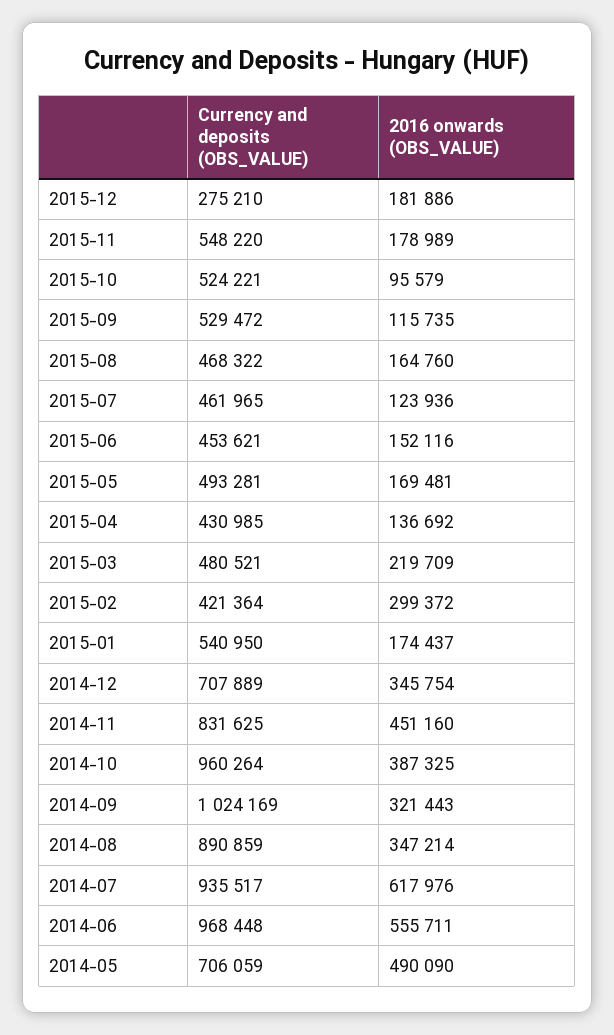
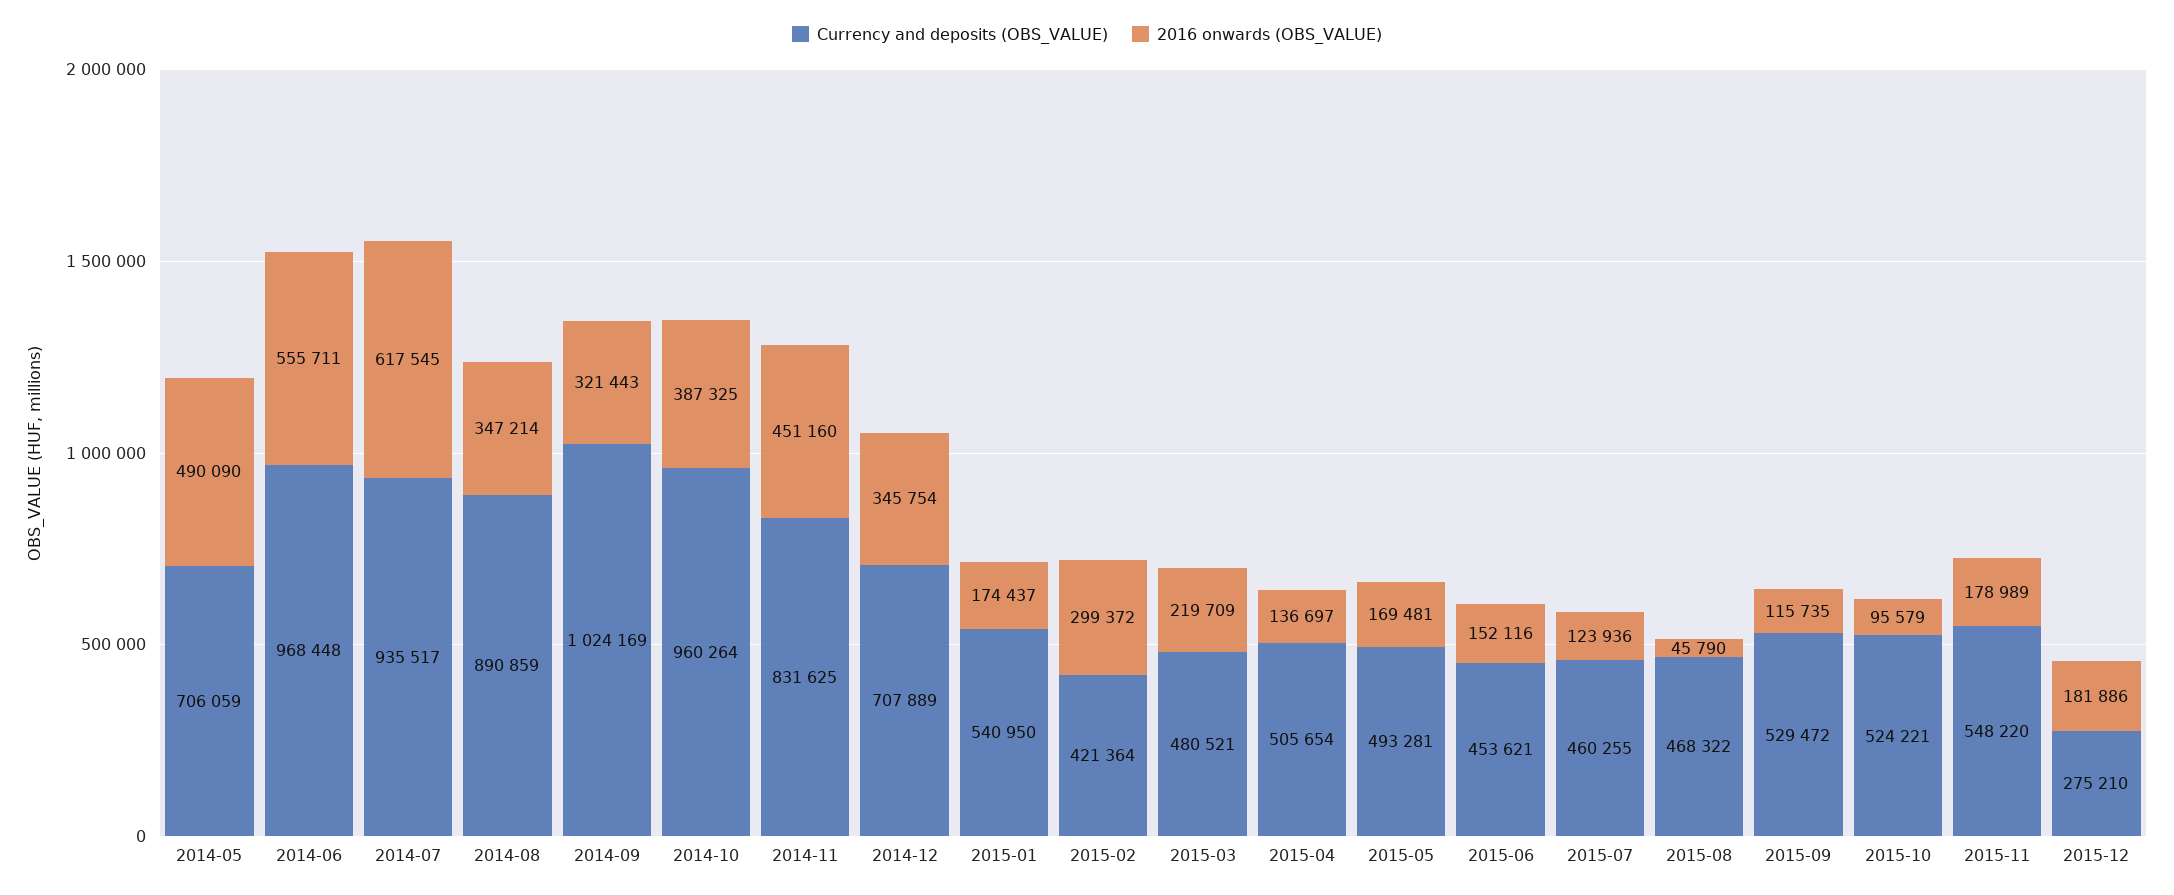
  {
    "Currency and deposits (OBS_VALUE)": {
      "2015-12": 275210,
      "2015-11": 548220,
      "2015-10": 524221,
      "2015-09": 529472,
      "2015-08": 468322,
-     "2015-07": 461965,
+     "2015-07": 460255,
      "2015-06": 453621,
      "2015-05": 493281,
-     "2015-04": 430985,
+     "2015-04": 505654,
      "2015-03": 480521,
      "2015-02": 421364,
      "2015-01": 540950,
      "2014-12": 707889,
      "2014-11": 831625,
      "2014-10": 960264,
      "2014-09": 1024169,
      "2014-08": 890859,
      "2014-07": 935517,
      "2014-06": 968448,
      "2014-05": 706059
    },
    "2016 onwards (OBS_VALUE)": {
      "2015-12": 181886,
      "2015-11": 178989,
      "2015-10": 95579,
      "2015-09": 115735,
-     "2015-08": 164760,
+     "2015-08": 45790,
      "2015-07": 123936,
      "2015-06": 152116,
      "2015-05": 169481,
-     "2015-04": 136692,
+     "2015-04": 136697,
      "2015-03": 219709,
      "2015-02": 299372,
      "2015-01": 174437,
      "2014-12": 345754,
      "2014-11": 451160,
      "2014-10": 387325,
      "2014-09": 321443,
      "2014-08": 347214,
-     "2014-07": 617976,
+     "2014-07": 617545,
      "2014-06": 555711,
      "2014-05": 490090
    }
  }

